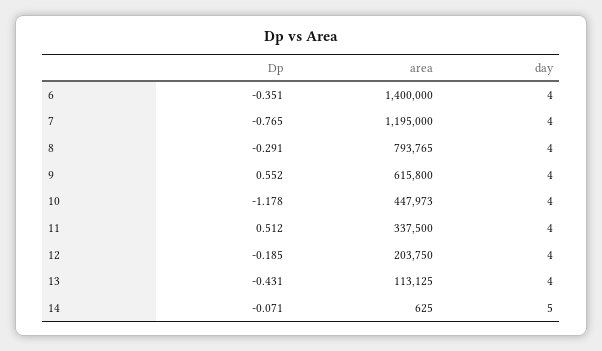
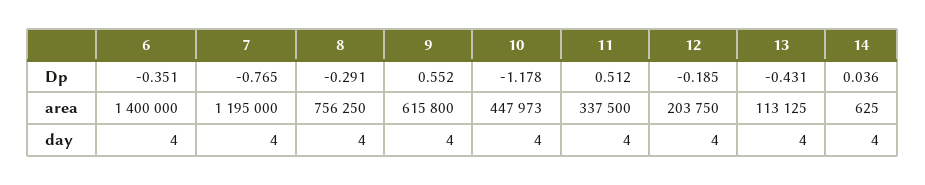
  {
    "Dp": {
      "6": -0.351,
      "7": -0.765,
      "8": -0.291,
      "9": 0.552,
      "10": -1.178,
      "11": 0.512,
      "12": -0.185,
      "13": -0.431,
-     "14": -0.071
+     "14": 0.036
    },
    "area": {
      "6": 1400000,
      "7": 1195000,
-     "8": 793765,
+     "8": 756250,
      "9": 615800,
      "10": 447973,
      "11": 337500,
      "12": 203750,
      "13": 113125,
      "14": 625
    },
    "day": {
      "6": 4,
      "7": 4,
      "8": 4,
      "9": 4,
      "10": 4,
      "11": 4,
      "12": 4,
      "13": 4,
-     "14": 5
+     "14": 4
    }
  }

